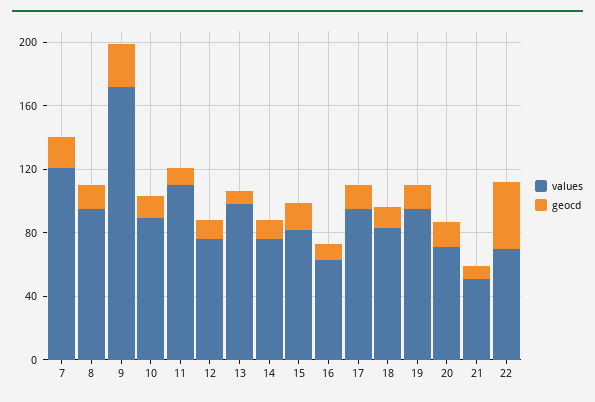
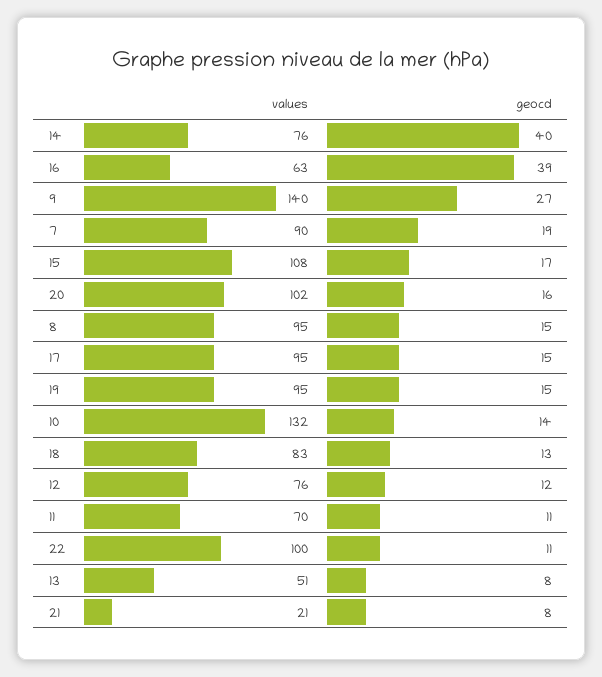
  {
    "values": {
-     "7": 120,
+     "7": 90,
      "8": 95,
-     "9": 170,
+     "9": 140,
-     "10": 90,
+     "10": 132,
-     "11": 110,
+     "11": 70,
      "12": 76,
-     "13": 100,
+     "13": 51,
      "14": 76,
-     "15": 80,
+     "15": 108,
      "16": 63,
      "17": 95,
      "18": 83,
      "19": 95,
-     "20": 70,
+     "20": 102,
-     "21": 50,
+     "21": 21,
-     "22": 70
+     "22": 100
    },
    "geocd": {
      "7": 19,
      "8": 15,
      "9": 27,
      "10": 14,
      "11": 11,
      "12": 12,
      "13": 8,
-     "14": 10,
+     "14": 40,
      "15": 17,
-     "16": 10,
+     "16": 39,
      "17": 15,
      "18": 13,
      "19": 15,
      "20": 16,
      "21": 8,
-     "22": 40
+     "22": 11
    }
  }

